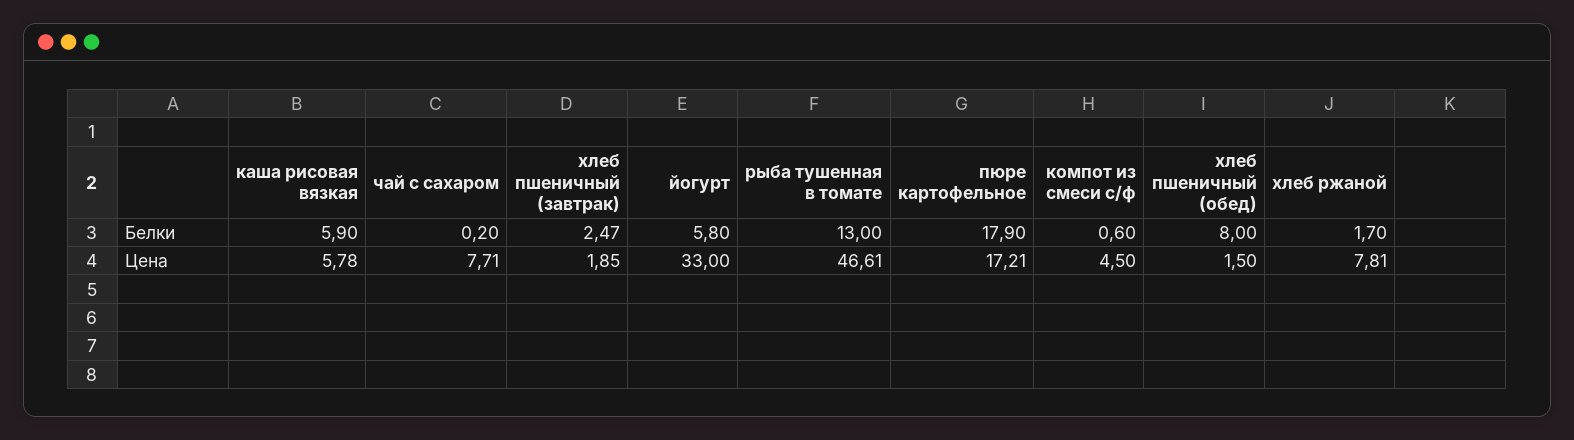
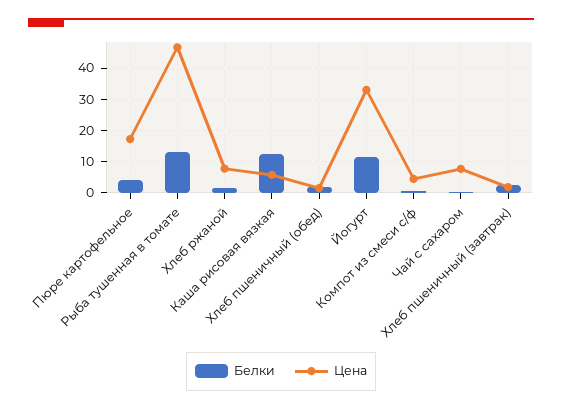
  {
    "Белки": {
-     "каша рисовая вязкая": 5.9,
+     "каша рисовая вязкая": 12,
      "чай с сахаром": 0.2,
      "хлеб пшеничный (завтрак)": 2.47,
-     "йогурт": 5.8,
+     "йогурт": 12,
      "рыба тушенная в томате": 13,
-     "пюре картофельное": 17.9,
+     "пюре картофельное": 4,
      "компот из смеси с/ф": 0.6,
-     "хлеб пшеничный (обед)": 8,
+     "хлеб пшеничный (обед)": 2,
      "хлеб ржаной": 1.7
    },
    "Цена": {
      "каша рисовая вязкая": 5.78,
      "чай с сахаром": 7.71,
      "хлеб пшеничный (завтрак)": 1.85,
      "йогурт": 33,
      "рыба тушенная в томате": 46.61,
      "пюре картофельное": 17.21,
      "компот из смеси с/ф": 4.5,
      "хлеб пшеничный (обед)": 1.5,
      "хлеб ржаной": 7.81
    }
  }

